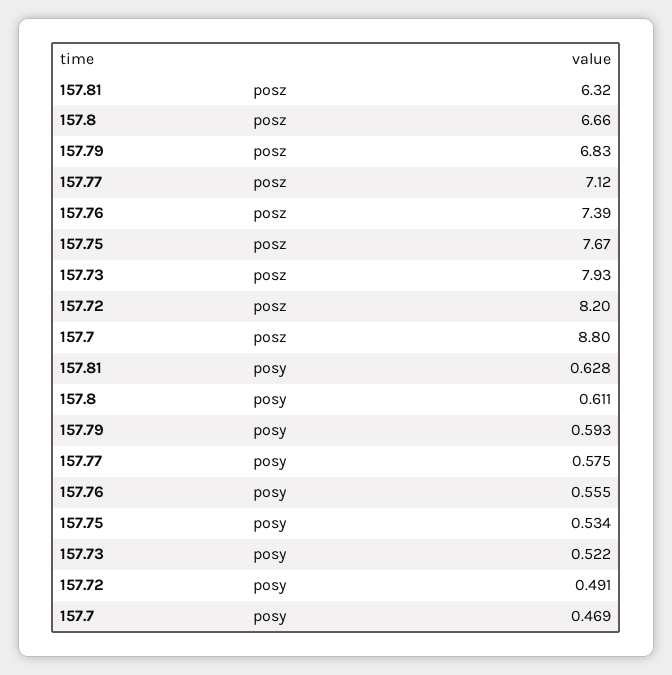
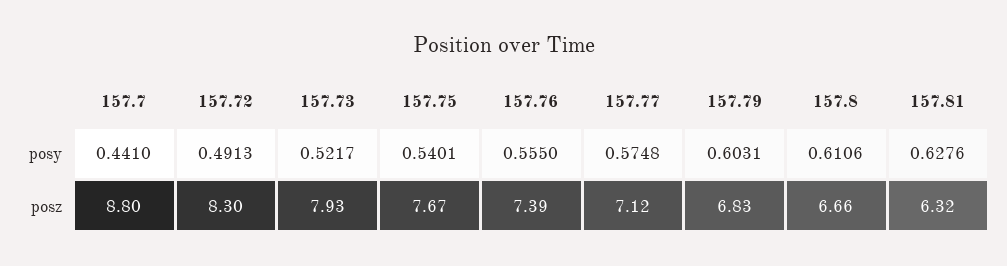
  {
    "157.81": {
      "posz": 6.32,
      "posy": 0.6276
    },
    "157.8": {
      "posz": 6.66,
      "posy": 0.6106
    },
    "157.79": {
      "posz": 6.83,
-     "posy": 0.593
+     "posy": 0.6031
    },
    "157.77": {
      "posz": 7.12,
      "posy": 0.5748
    },
    "157.76": {
      "posz": 7.39,
      "posy": 0.555
    },
    "157.75": {
      "posz": 7.67,
-     "posy": 0.534
+     "posy": 0.5401
    },
    "157.73": {
      "posz": 7.93,
      "posy": 0.5217
    },
    "157.72": {
-     "posz": 8.2,
+     "posz": 8.3,
      "posy": 0.4913
    },
    "157.7": {
      "posz": 8.8,
-     "posy": 0.469
+     "posy": 0.441
    }
  }

